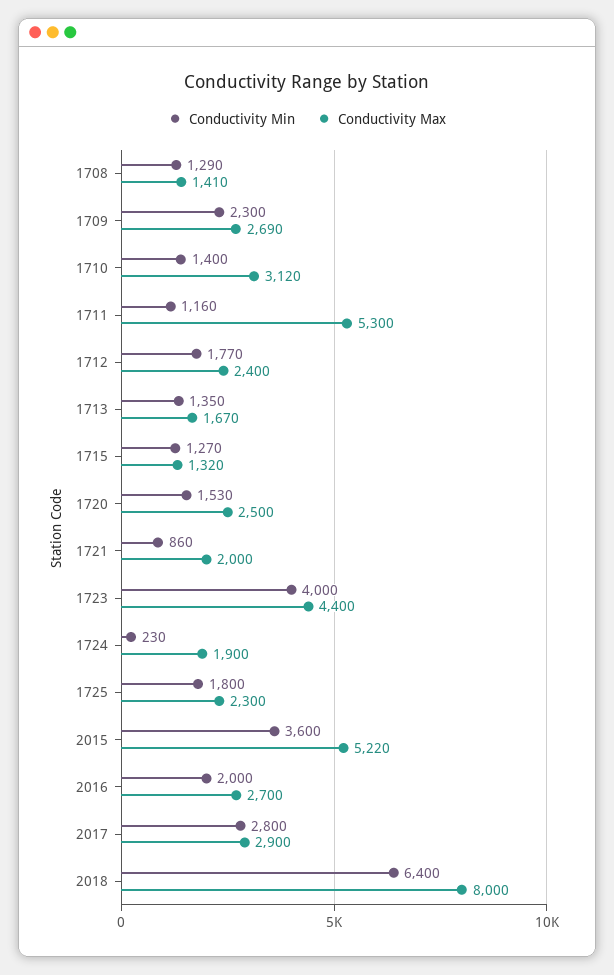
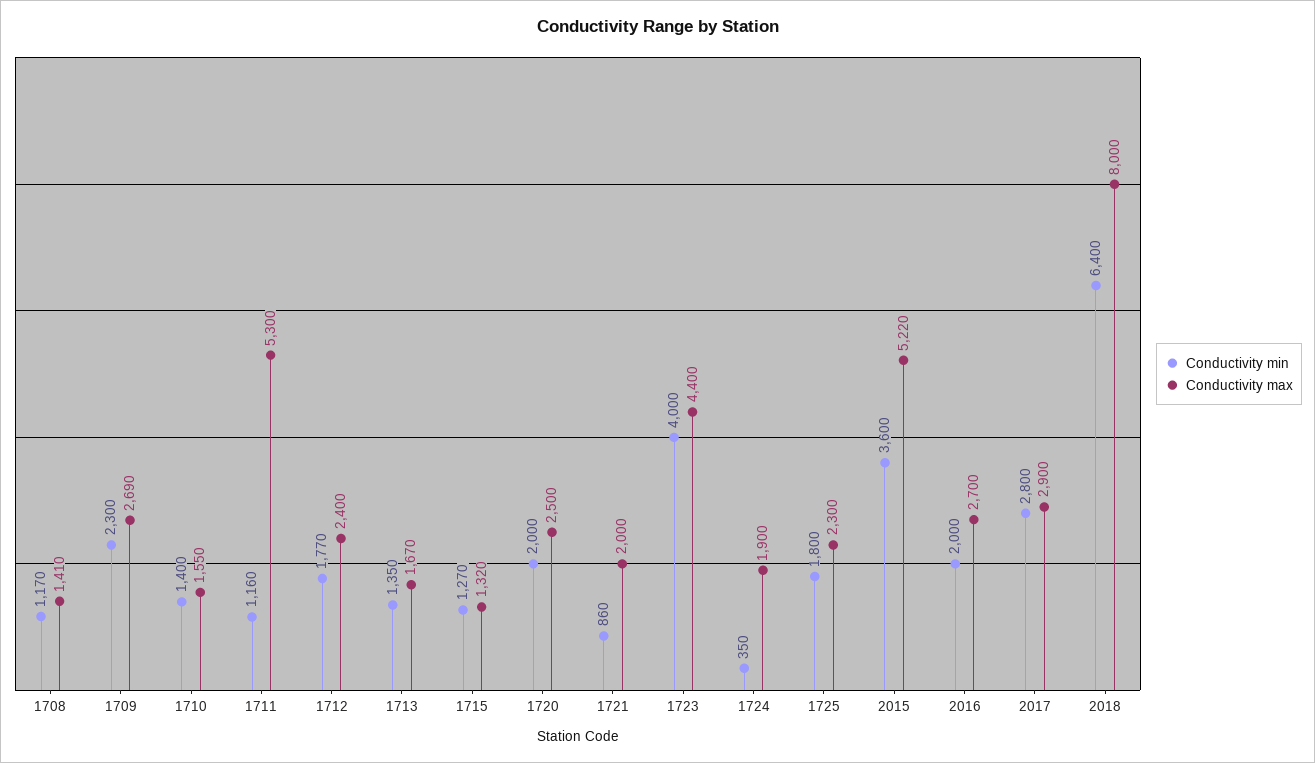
  {
    "Conductivity Min": {
-     "1708": 1290,
+     "1708": 1170,
      "1709": 2300,
      "1710": 1400,
      "1711": 1160,
      "1712": 1770,
      "1713": 1350,
      "1715": 1270,
-     "1720": 1530,
+     "1720": 2000,
      "1721": 860,
      "1723": 4000,
-     "1724": 230,
+     "1724": 350,
      "1725": 1800,
      "2015": 3600,
      "2016": 2000,
      "2017": 2800,
      "2018": 6400
    },
    "Conductivity Max": {
      "1708": 1410,
      "1709": 2690,
-     "1710": 3120,
+     "1710": 1550,
      "1711": 5300,
      "1712": 2400,
      "1713": 1670,
      "1715": 1320,
      "1720": 2500,
      "1721": 2000,
      "1723": 4400,
      "1724": 1900,
      "1725": 2300,
      "2015": 5220,
      "2016": 2700,
      "2017": 2900,
      "2018": 8000
    }
  }

